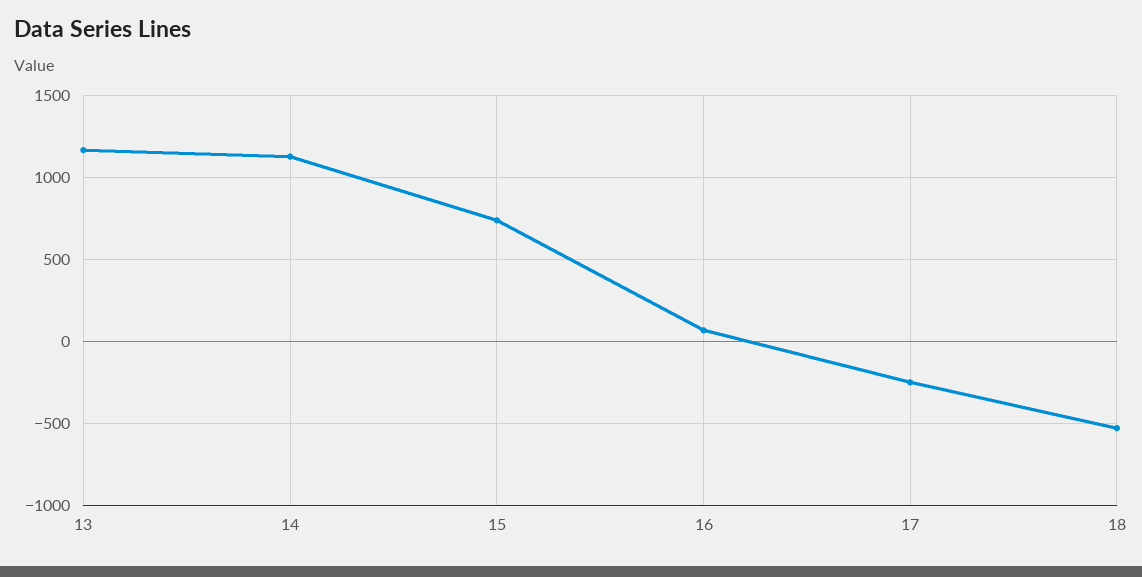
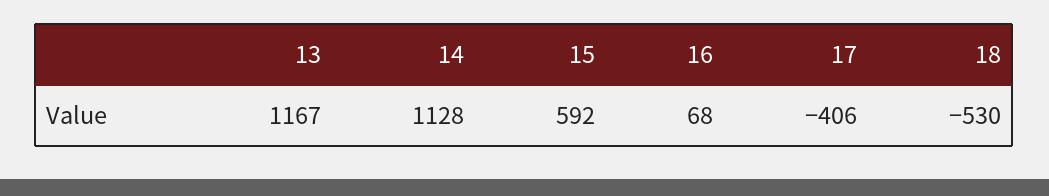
  {
    "13": 1167,
    "14": 1128,
-   "15": 750,
+   "15": 592,
    "16": 68,
-   "17": -250,
+   "17": -406,
    "18": -530
  }

